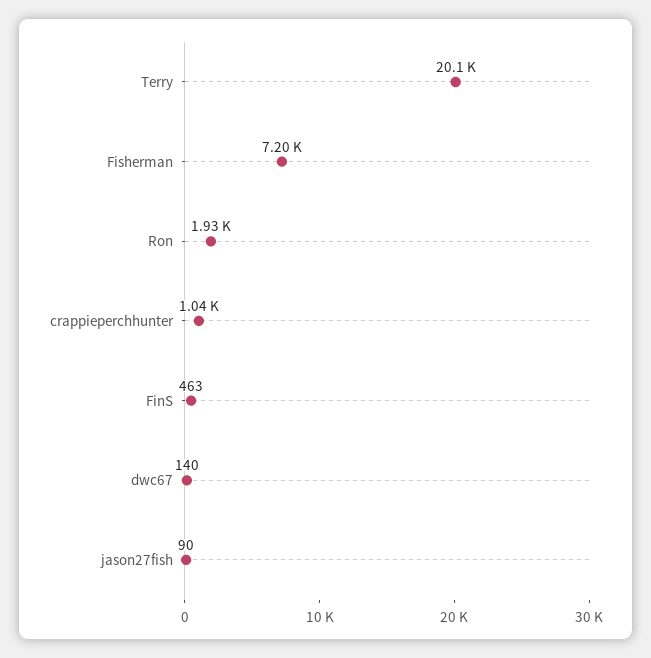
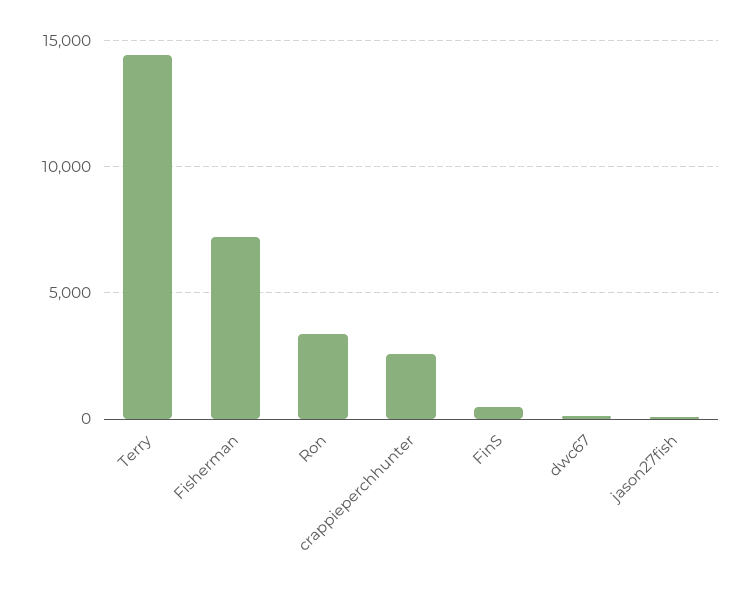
  {
-   "Terry": 20100,
+   "Terry": 14500,
    "Fisherman": 7200,
-   "Ron": 1930,
+   "Ron": 3500,
-   "crappieperchhunter": 1040,
+   "crappieperchhunter": 2500,
    "FinS": 463,
    "dwc67": 140,
    "jason27fish": 90
  }

